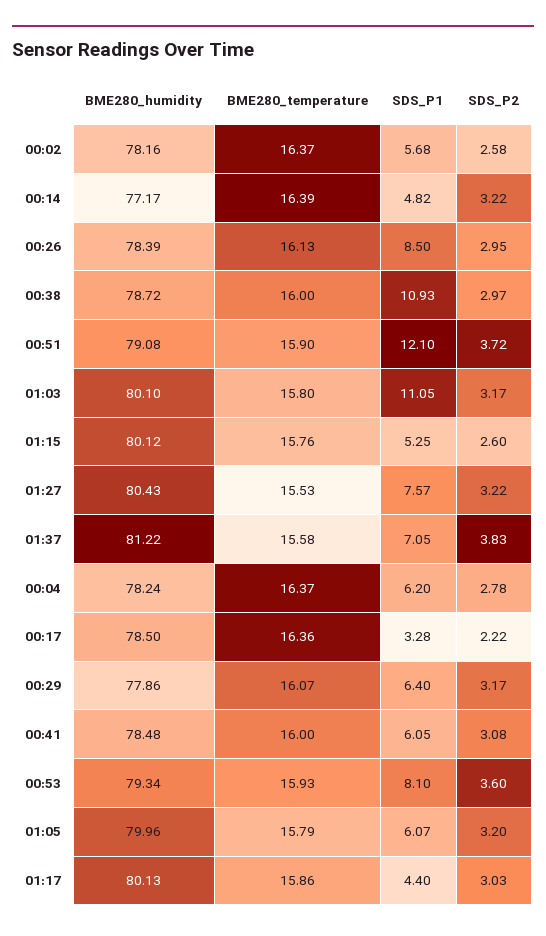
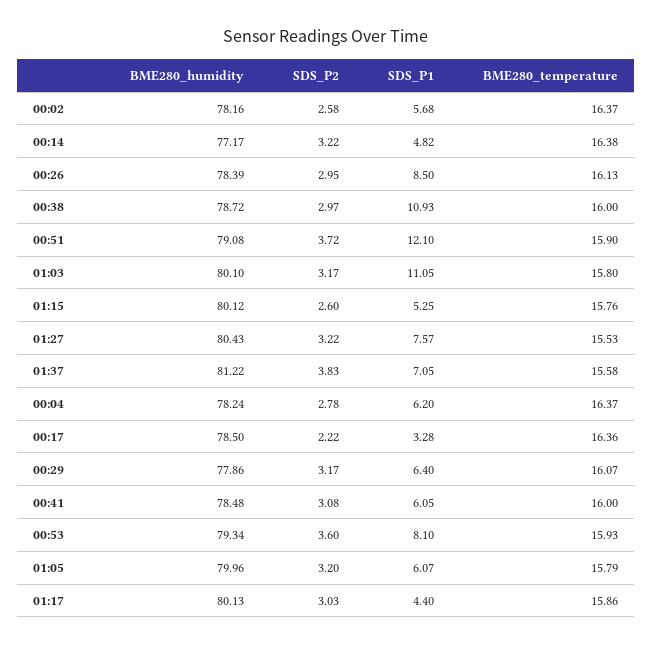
  {
    "BME280_humidity": {
      "00:02": 78.16,
      "00:14": 77.17,
      "00:26": 78.39,
      "00:38": 78.72,
      "00:51": 79.08,
      "01:03": 80.1,
      "01:15": 80.12,
      "01:27": 80.43,
      "01:37": 81.22,
      "00:04": 78.24,
      "00:17": 78.5,
      "00:29": 77.86,
      "00:41": 78.48,
      "00:53": 79.34,
      "01:05": 79.96,
      "01:17": 80.13
    },
    "BME280_temperature": {
      "00:02": 16.37,
-     "00:14": 16.39,
+     "00:14": 16.38,
      "00:26": 16.13,
      "00:38": 16,
      "00:51": 15.9,
      "01:03": 15.8,
      "01:15": 15.76,
      "01:27": 15.53,
      "01:37": 15.58,
      "00:04": 16.37,
      "00:17": 16.36,
      "00:29": 16.07,
      "00:41": 16,
      "00:53": 15.93,
      "01:05": 15.79,
      "01:17": 15.86
    },
    "SDS_P1": {
      "00:02": 5.68,
      "00:14": 4.82,
      "00:26": 8.5,
      "00:38": 10.93,
      "00:51": 12.1,
      "01:03": 11.05,
      "01:15": 5.25,
      "01:27": 7.57,
      "01:37": 7.05,
      "00:04": 6.2,
      "00:17": 3.28,
      "00:29": 6.4,
      "00:41": 6.05,
      "00:53": 8.1,
      "01:05": 6.07,
      "01:17": 4.4
    },
    "SDS_P2": {
      "00:02": 2.58,
      "00:14": 3.22,
      "00:26": 2.95,
      "00:38": 2.97,
      "00:51": 3.72,
      "01:03": 3.17,
      "01:15": 2.6,
      "01:27": 3.22,
      "01:37": 3.83,
      "00:04": 2.78,
      "00:17": 2.22,
      "00:29": 3.17,
      "00:41": 3.08,
      "00:53": 3.6,
      "01:05": 3.2,
      "01:17": 3.03
    }
  }

